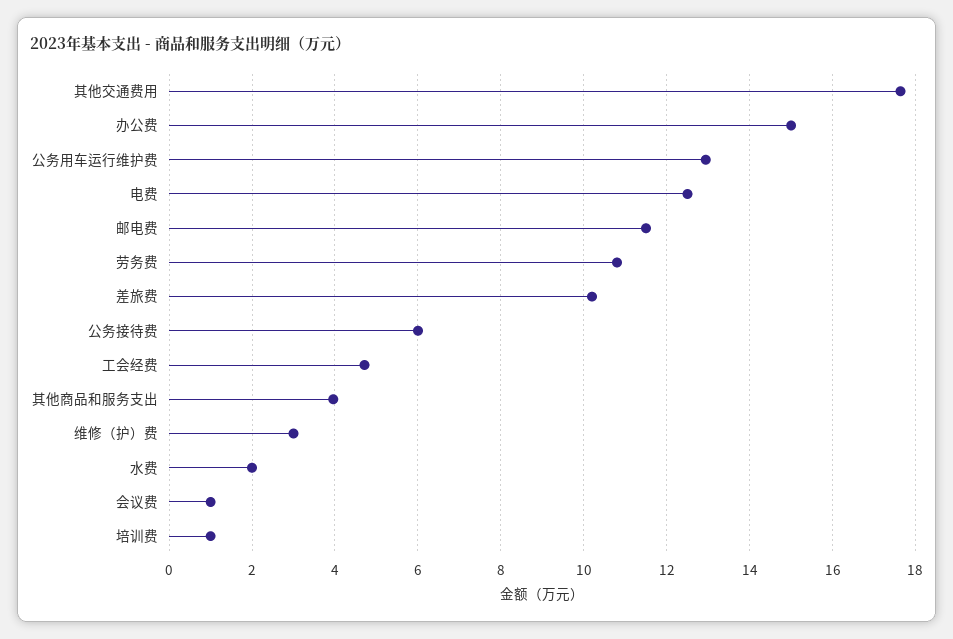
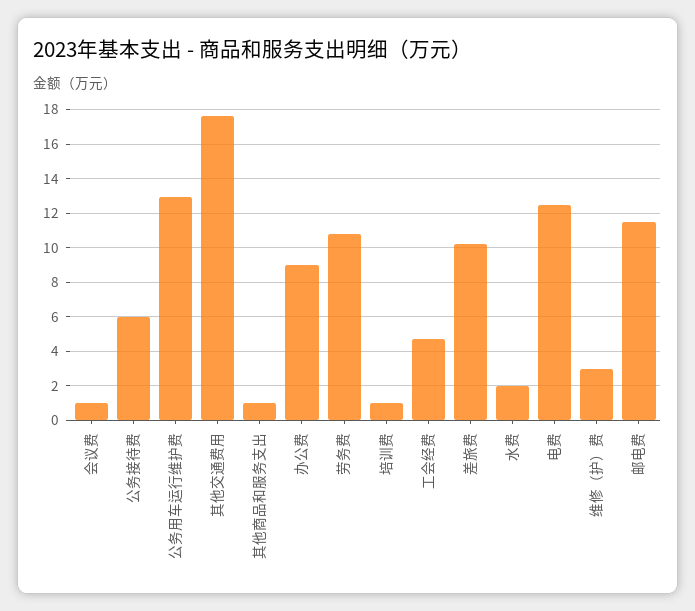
  {
    "其他交通费用": 17.6,
-   "办公费": 15,
+   "办公费": 9,
    "公务用车运行维护费": 13,
    "电费": 12.6,
    "邮电费": 11.6,
    "劳务费": 10.8,
    "差旅费": 10.2,
    "公务接待费": 6,
    "工会经费": 4.8,
-   "其他商品和服务支出": 4,
+   "其他商品和服务支出": 1,
    "维修（护）费": 3,
    "水费": 2,
    "会议费": 1,
    "培训费": 1
  }

